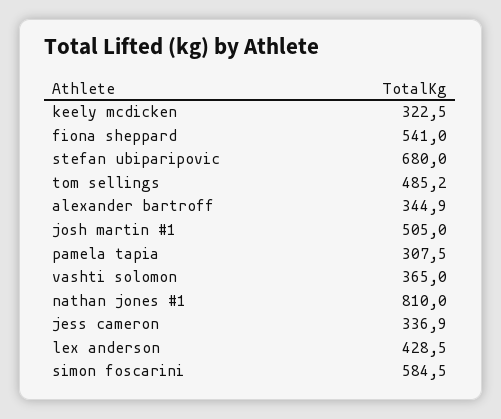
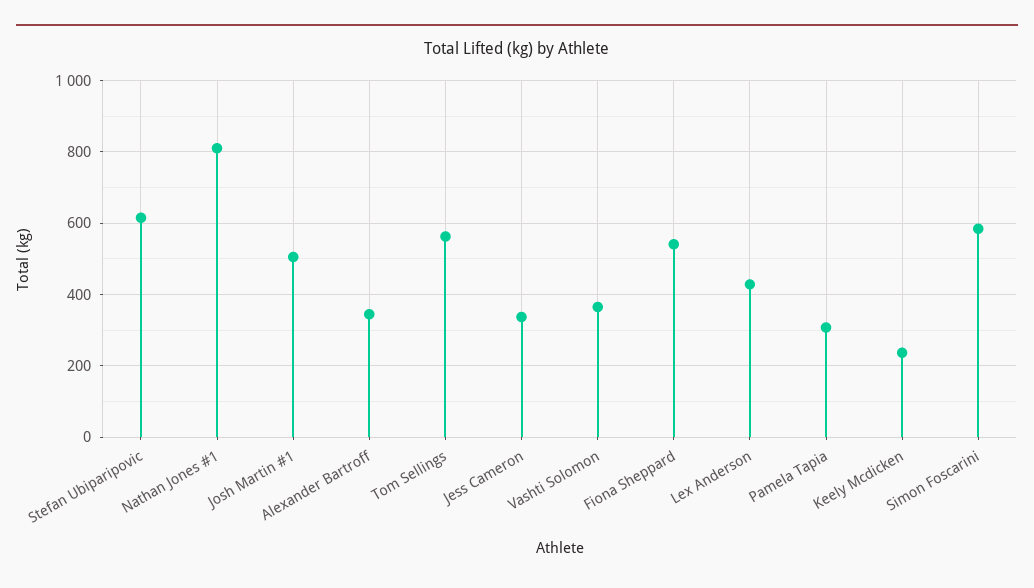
  {
-   "keely mcdicken": 322.5,
+   "keely mcdicken": 240,
    "fiona sheppard": 541,
-   "stefan ubiparipovic": 680,
+   "stefan ubiparipovic": 620,
-   "tom sellings": 485.2,
+   "tom sellings": 560,
    "alexander bartroff": 344.9,
    "josh martin #1": 505,
    "pamela tapia": 307.5,
    "vashti solomon": 365,
    "nathan jones #1": 810,
    "jess cameron": 336.9,
    "lex anderson": 428.5,
    "simon foscarini": 584.5
  }

